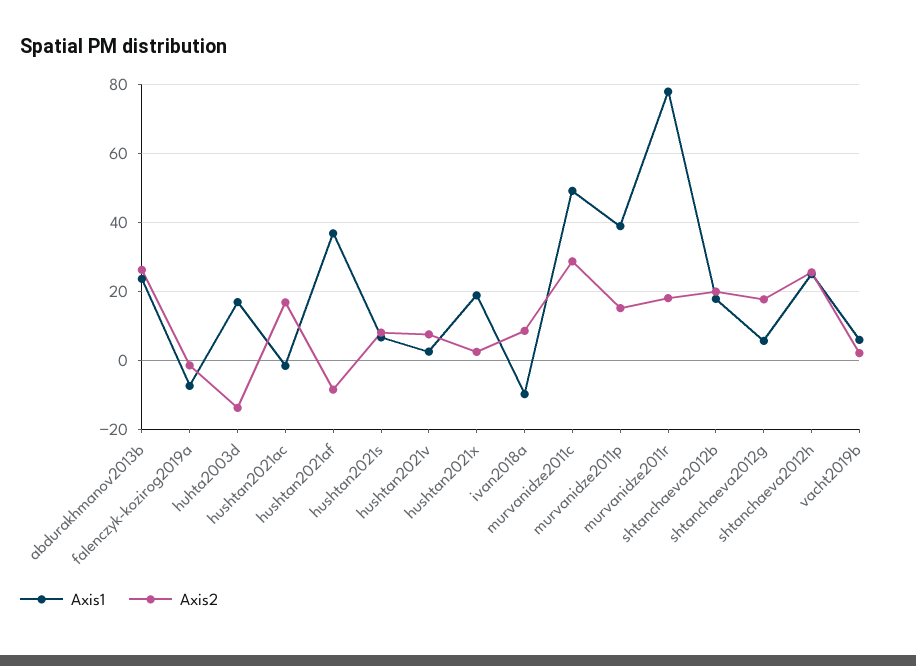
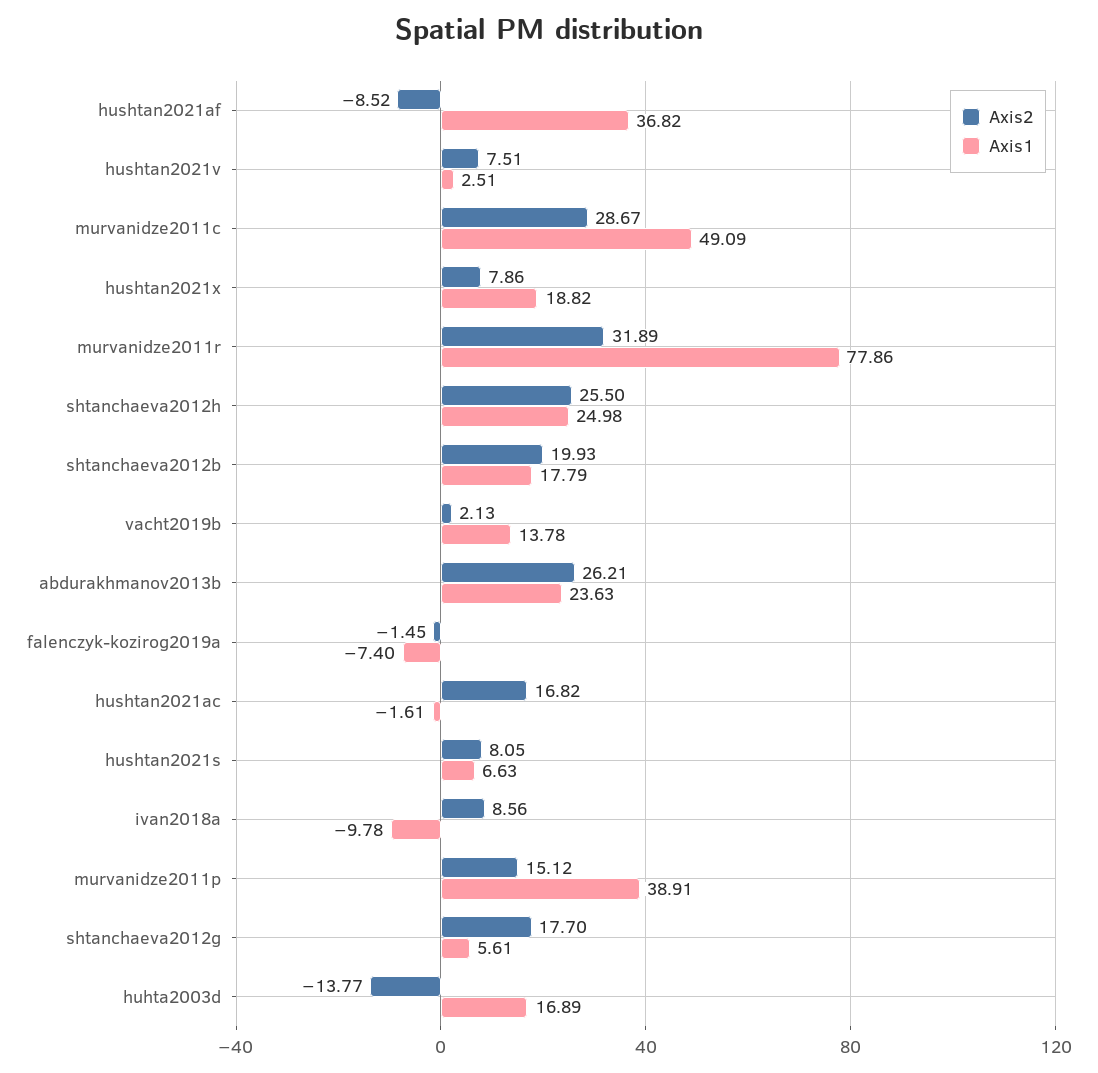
  {
    "Axis1": {
      "abdurakhmanov2013b": 23.63,
      "falenczyk-kozirog2019a": -7.4,
      "huhta2003d": 16.89,
      "hushtan2021ac": -1.61,
      "hushtan2021af": 36.82,
      "hushtan2021s": 6.63,
      "hushtan2021v": 2.51,
      "hushtan2021x": 18.82,
      "ivan2018a": -9.78,
      "murvanidze2011c": 49.09,
      "murvanidze2011p": 38.91,
      "murvanidze2011r": 77.86,
      "shtanchaeva2012b": 17.79,
      "shtanchaeva2012g": 5.61,
      "shtanchaeva2012h": 24.98,
-     "vacht2019b": 6
+     "vacht2019b": 13.78
    },
    "Axis2": {
      "abdurakhmanov2013b": 26.21,
      "falenczyk-kozirog2019a": -1.45,
      "huhta2003d": -13.77,
      "hushtan2021ac": 16.82,
      "hushtan2021af": -8.52,
      "hushtan2021s": 8.05,
      "hushtan2021v": 7.51,
-     "hushtan2021x": 2,
+     "hushtan2021x": 7.86,
      "ivan2018a": 8.56,
      "murvanidze2011c": 28.67,
      "murvanidze2011p": 15.12,
-     "murvanidze2011r": 18,
+     "murvanidze2011r": 31.89,
      "shtanchaeva2012b": 19.93,
      "shtanchaeva2012g": 17.7,
      "shtanchaeva2012h": 25.5,
      "vacht2019b": 2.13
    }
  }

